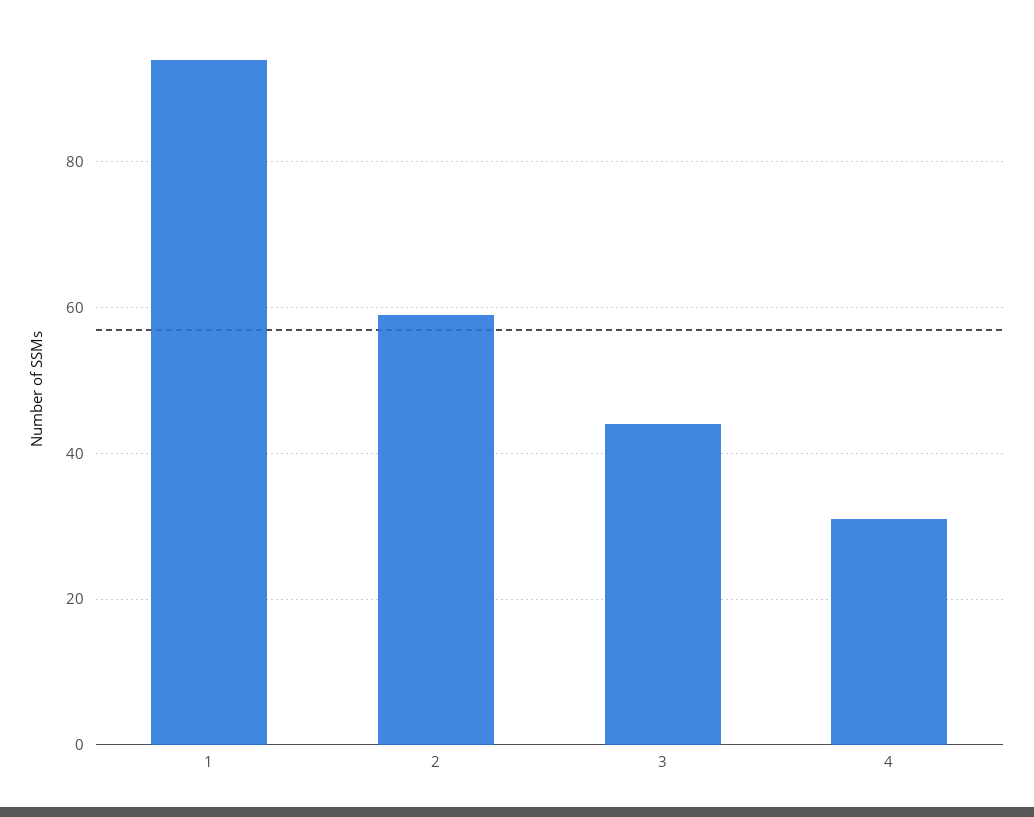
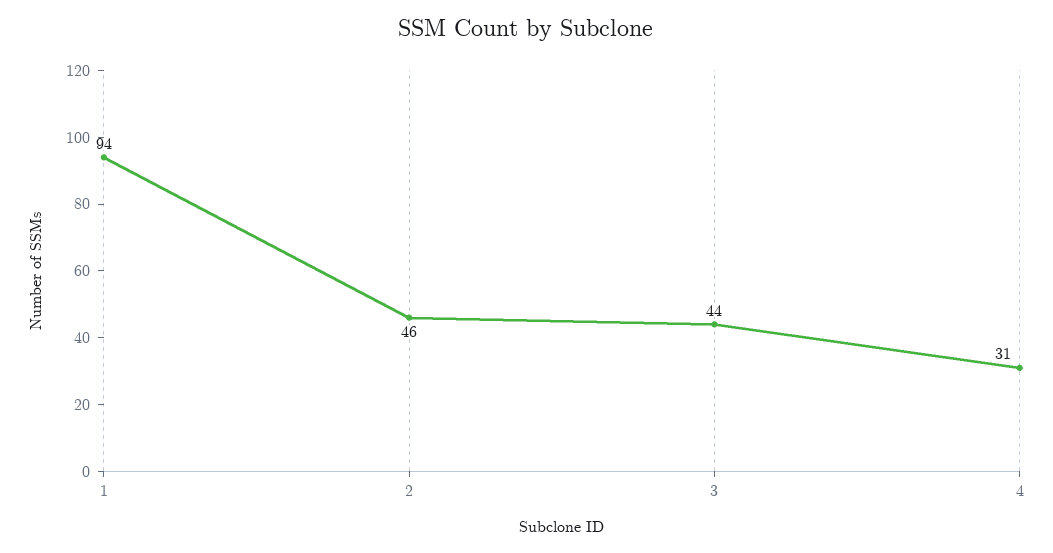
  {
    "1": 94,
-   "2": 60,
+   "2": 46,
    "3": 44,
    "4": 31
  }

